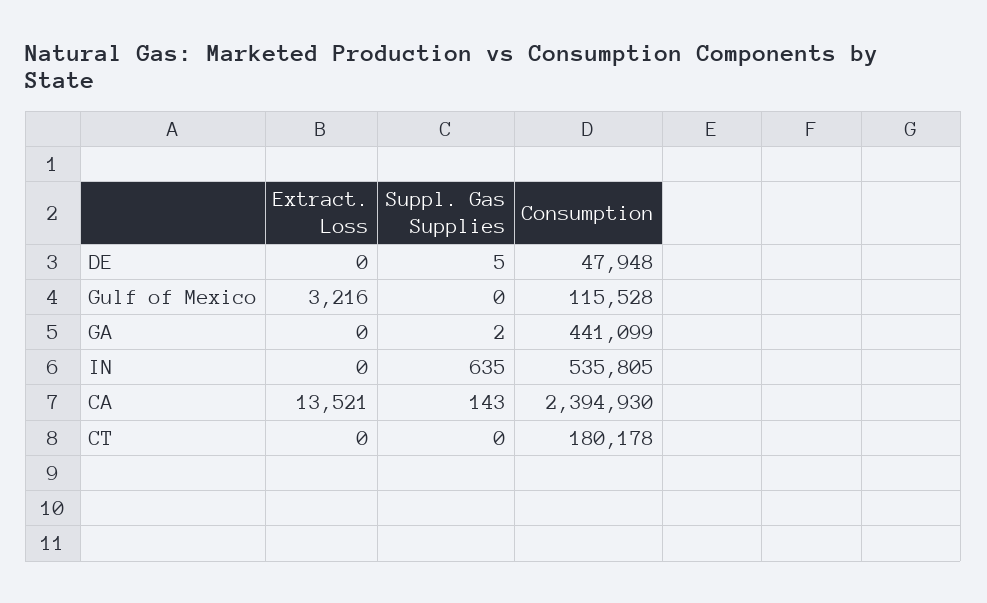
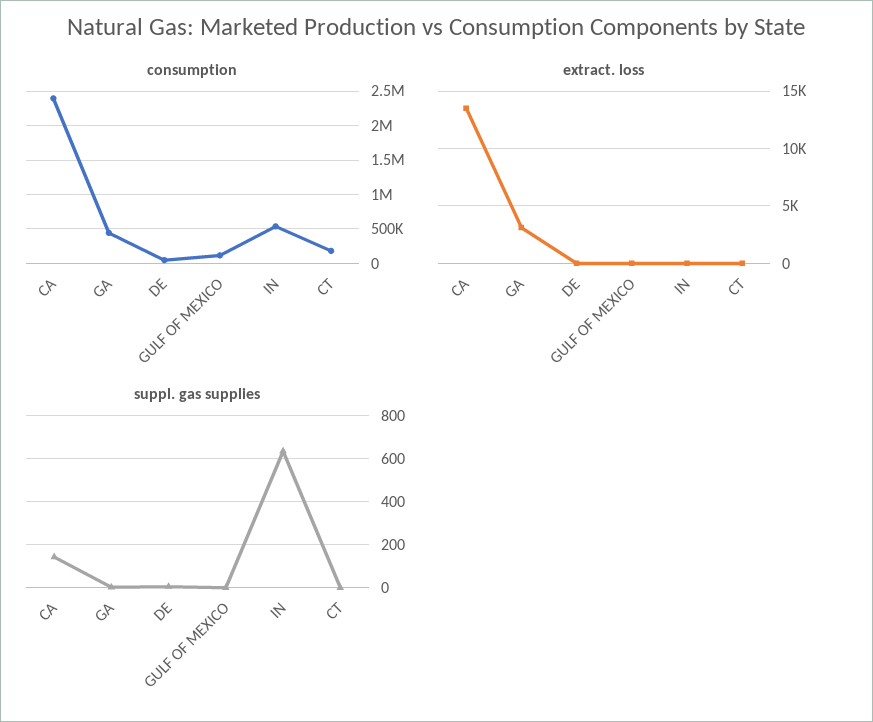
  {
    "Extract. Loss": {
      "DE": 0,
-     "Gulf of Mexico": 3216,
+     "Gulf of Mexico": 0,
-     "GA": 0,
+     "GA": 3000,
      "IN": 0,
      "CA": 13521,
      "CT": 0
    },
    "Suppl. Gas Supplies": {
      "DE": 5,
      "Gulf of Mexico": 0,
      "GA": 2,
      "IN": 635,
      "CA": 143,
      "CT": 0
    },
    "Consumption": {
      "DE": 47948,
      "Gulf of Mexico": 115528,
      "GA": 441099,
      "IN": 535805,
      "CA": 2394930,
      "CT": 180178
    }
  }

